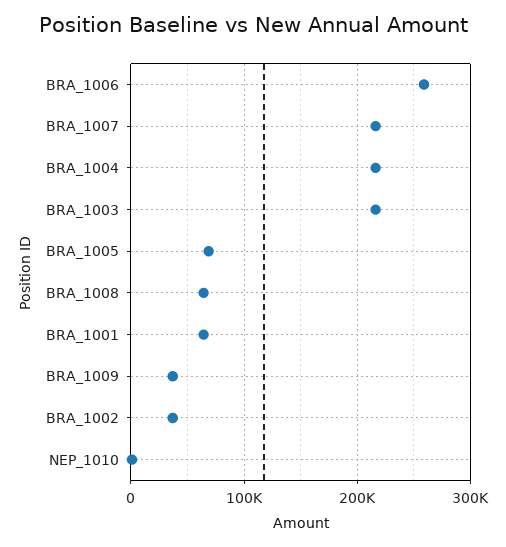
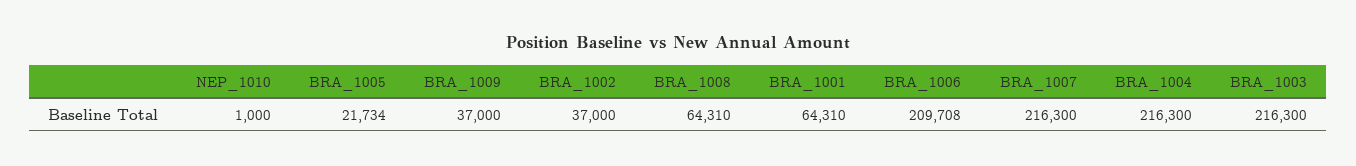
  {
-   "BRA_1006": 260000,
+   "BRA_1006": 209708,
    "BRA_1007": 216300,
    "BRA_1004": 216300,
    "BRA_1003": 216300,
-   "BRA_1005": 70000,
+   "BRA_1005": 21734,
    "BRA_1008": 64310,
    "BRA_1001": 64310,
    "BRA_1009": 37000,
    "BRA_1002": 37000,
    "NEP_1010": 1000
  }

